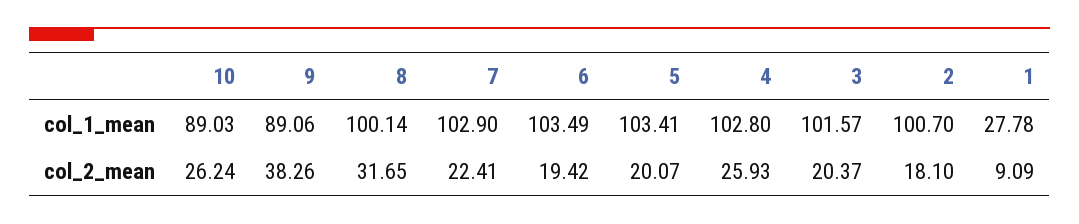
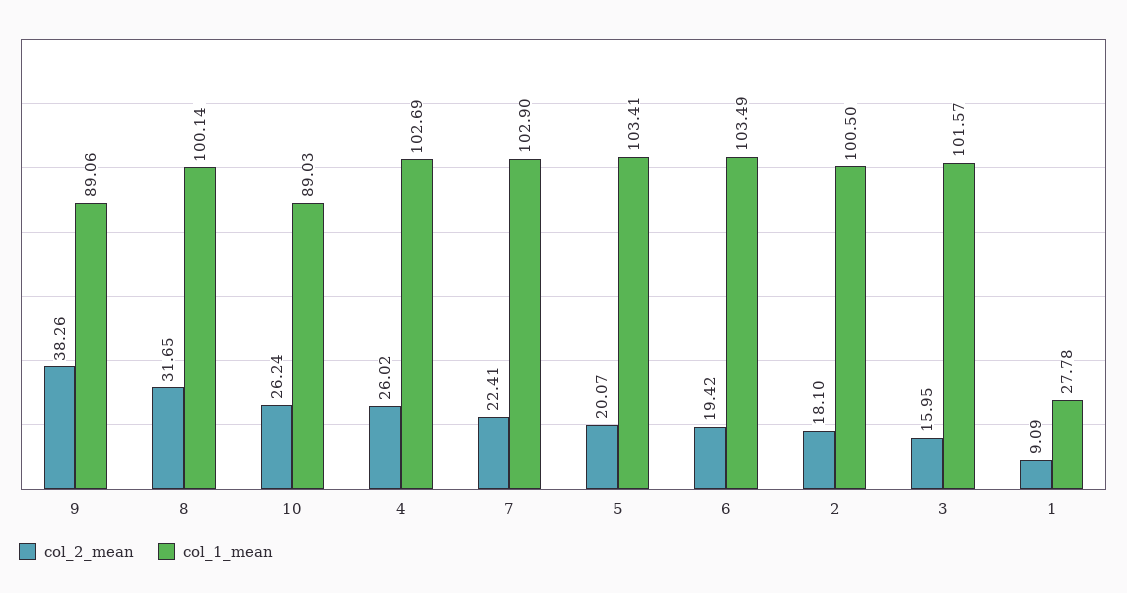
  {
    "col_1_mean": {
      "10": 89.03,
      "9": 89.06,
      "8": 100.14,
      "7": 102.9,
      "6": 103.49,
      "5": 103.41,
-     "4": 102.8,
+     "4": 102.69,
      "3": 101.57,
-     "2": 100.7,
+     "2": 100.5,
      "1": 27.78
    },
    "col_2_mean": {
      "10": 26.24,
      "9": 38.26,
      "8": 31.65,
      "7": 22.41,
      "6": 19.42,
      "5": 20.07,
-     "4": 25.93,
+     "4": 26.02,
-     "3": 20.37,
+     "3": 15.95,
      "2": 18.1,
      "1": 9.09
    }
  }

